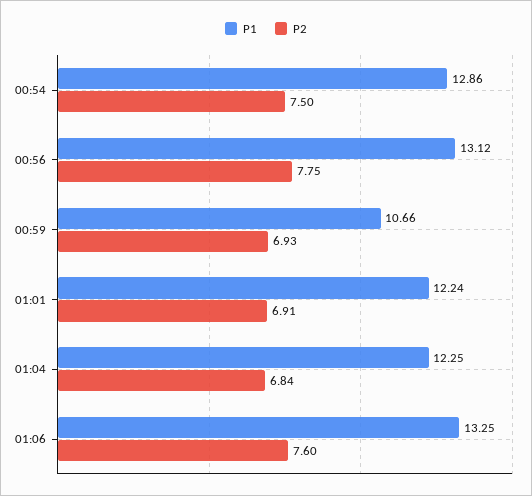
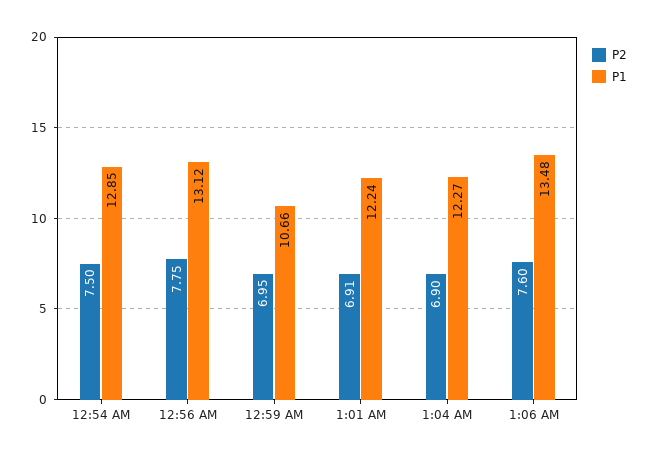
  {
    "P1": {
-     "00:54": 12.86,
+     "00:54": 12.85,
      "00:56": 13.12,
      "00:59": 10.66,
      "01:01": 12.24,
-     "01:04": 12.25,
+     "01:04": 12.27,
-     "01:06": 13.25
+     "01:06": 13.48
    },
    "P2": {
      "00:54": 7.5,
      "00:56": 7.75,
-     "00:59": 6.93,
+     "00:59": 6.95,
      "01:01": 6.91,
-     "01:04": 6.84,
+     "01:04": 6.9,
      "01:06": 7.6
    }
  }

